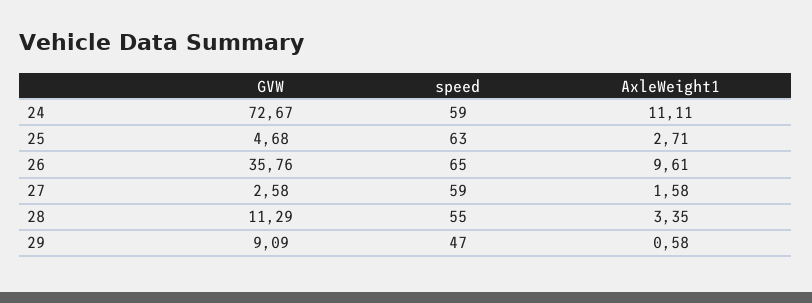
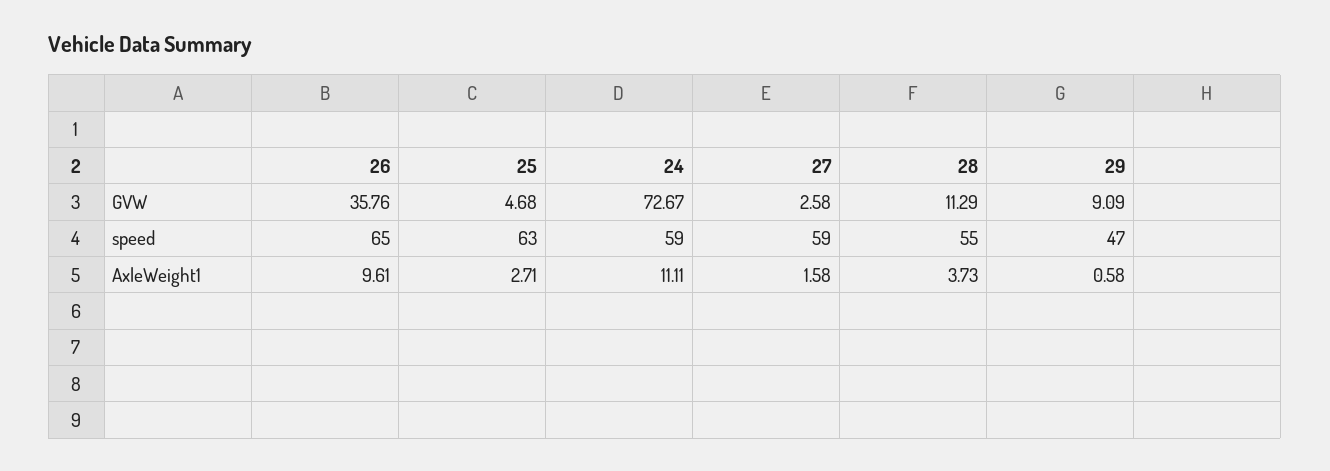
  {
    "GVW": {
      "24": 72.67,
      "25": 4.68,
      "26": 35.76,
      "27": 2.58,
      "28": 11.29,
      "29": 9.09
    },
    "speed": {
      "24": 59,
      "25": 63,
      "26": 65,
      "27": 59,
      "28": 55,
      "29": 47
    },
    "AxleWeight1": {
      "24": 11.11,
      "25": 2.71,
      "26": 9.61,
      "27": 1.58,
-     "28": 3.35,
+     "28": 3.73,
      "29": 0.58
    }
  }

